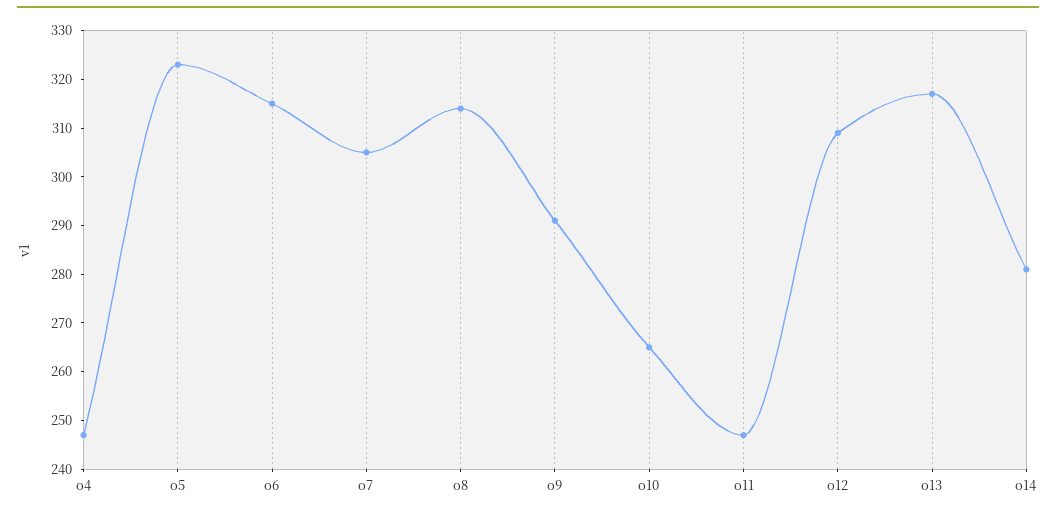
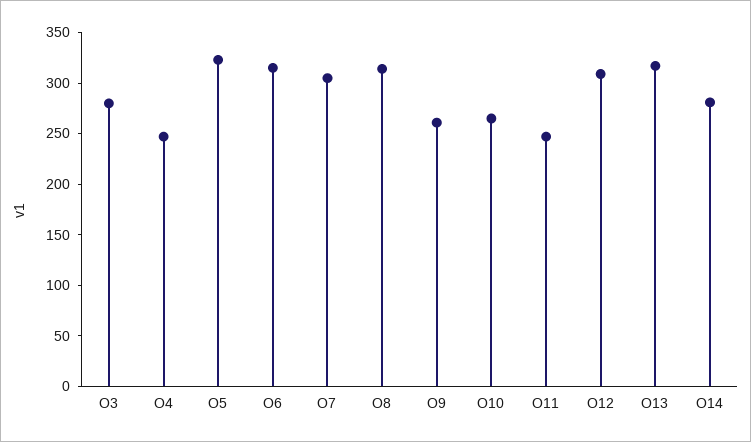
  {
    "o4": 245,
    "o5": 325,
    "o6": 315,
    "o7": 305,
    "o8": 315,
-   "o9": 290,
+   "o9": 260,
    "o10": 265,
    "o11": 245,
    "o12": 310,
    "o13": 315,
-   "o14": 280
+   "o14": 280,
+   "O3": 280
  }

